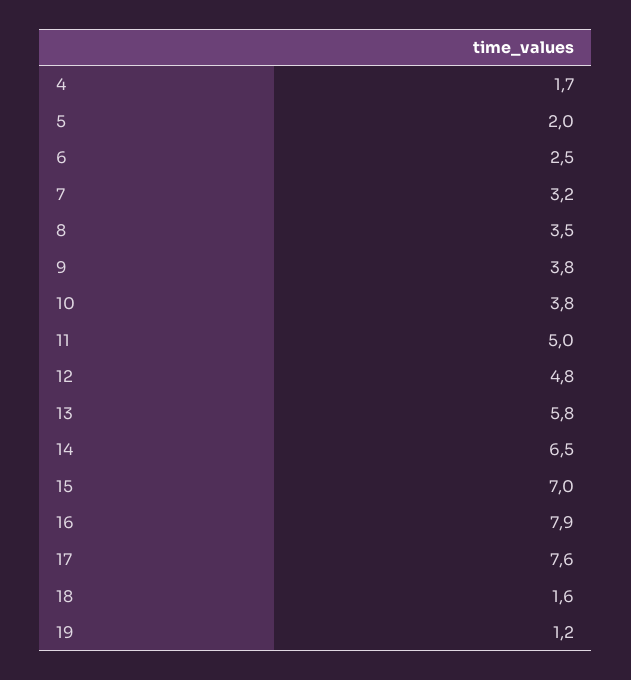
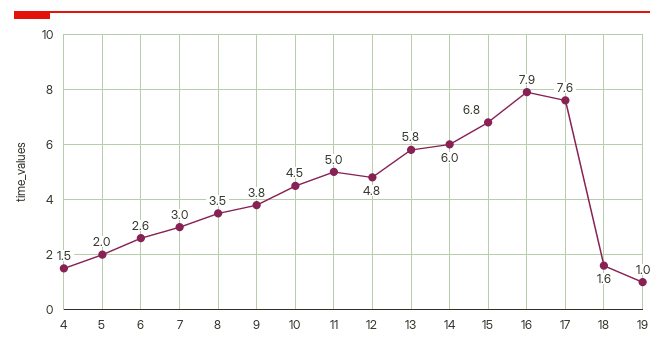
  {
-   "4": 1.7,
+   "4": 1.5,
    "5": 2,
-   "6": 2.5,
+   "6": 2.6,
-   "7": 3.2,
+   "7": 3,
    "8": 3.5,
    "9": 3.8,
-   "10": 3.8,
+   "10": 4.5,
    "11": 5,
    "12": 4.8,
    "13": 5.8,
-   "14": 6.5,
+   "14": 6,
-   "15": 7,
+   "15": 6.8,
    "16": 7.9,
    "17": 7.6,
    "18": 1.6,
-   "19": 1.2
+   "19": 1
  }

